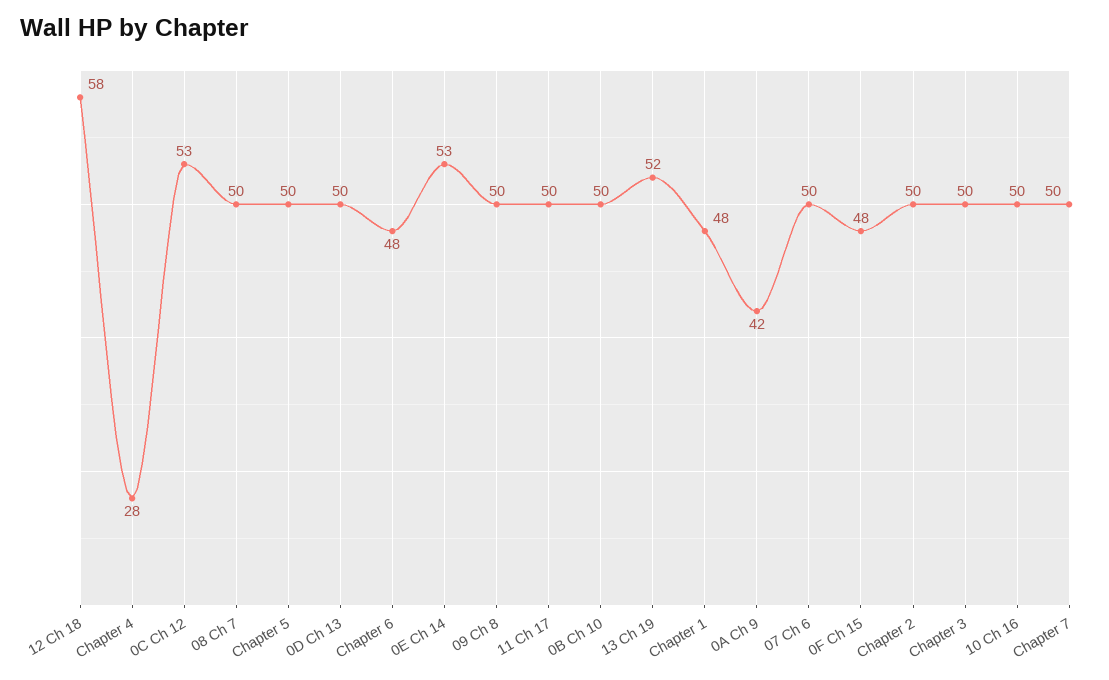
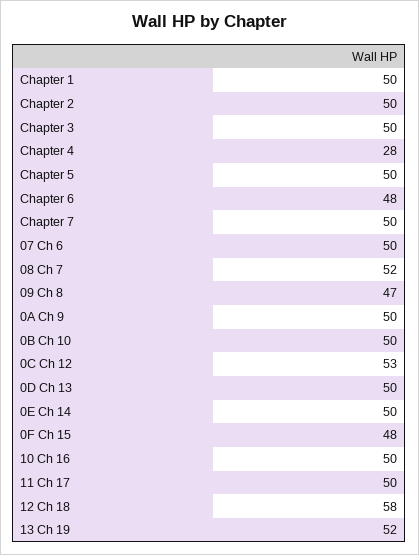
  {
    "12 Ch 18": 58,
    "Chapter 4": 28,
    "0C Ch 12": 53,
-   "08 Ch 7": 50,
+   "08 Ch 7": 52,
    "Chapter 5": 50,
    "0D Ch 13": 50,
    "Chapter 6": 48,
-   "0E Ch 14": 53,
+   "0E Ch 14": 50,
-   "09 Ch 8": 50,
+   "09 Ch 8": 47,
    "11 Ch 17": 50,
    "0B Ch 10": 50,
    "13 Ch 19": 52,
-   "Chapter 1": 48,
+   "Chapter 1": 50,
-   "0A Ch 9": 42,
+   "0A Ch 9": 50,
    "07 Ch 6": 50,
    "0F Ch 15": 48,
    "Chapter 2": 50,
    "Chapter 3": 50,
    "10 Ch 16": 50,
    "Chapter 7": 50
  }

